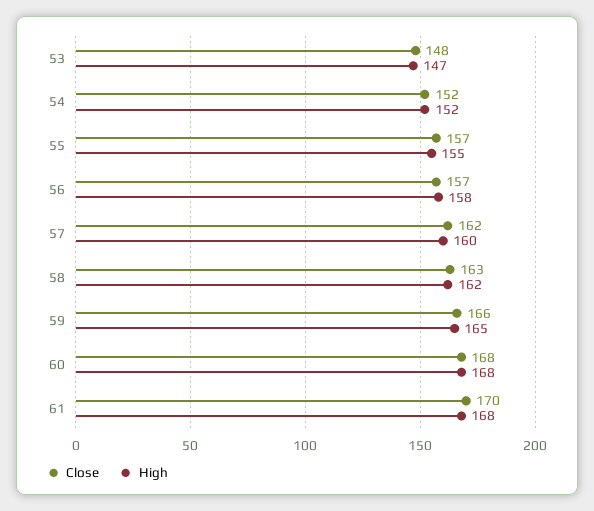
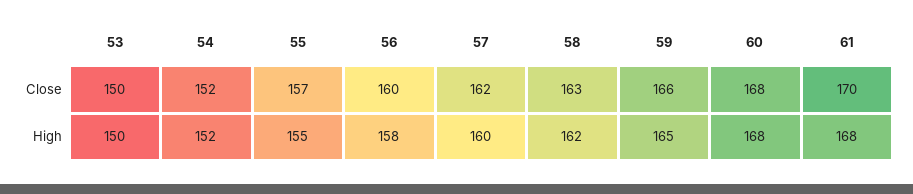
  {
    "Close": {
-     "53": 148,
+     "53": 150,
      "54": 152,
      "55": 157,
-     "56": 157,
+     "56": 160,
      "57": 162,
      "58": 163,
      "59": 166,
      "60": 168,
      "61": 170
    },
    "High": {
-     "53": 147,
+     "53": 150,
      "54": 152,
      "55": 155,
      "56": 158,
      "57": 160,
      "58": 162,
      "59": 165,
      "60": 168,
      "61": 168
    }
  }

